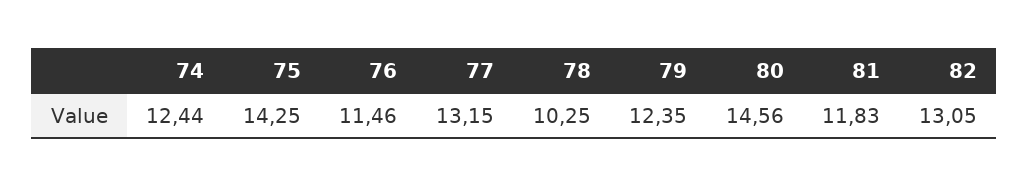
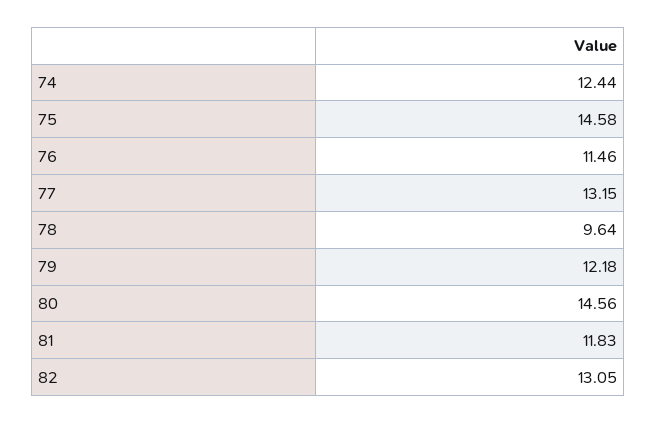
  {
    "74": 12.44,
-   "75": 14.25,
+   "75": 14.58,
    "76": 11.46,
    "77": 13.15,
-   "78": 10.25,
+   "78": 9.64,
-   "79": 12.35,
+   "79": 12.18,
    "80": 14.56,
    "81": 11.83,
    "82": 13.05
  }

